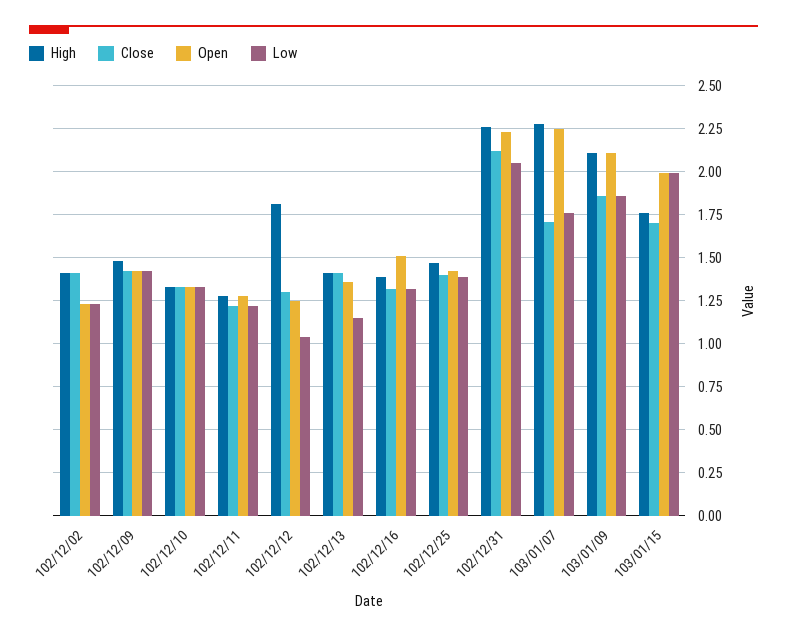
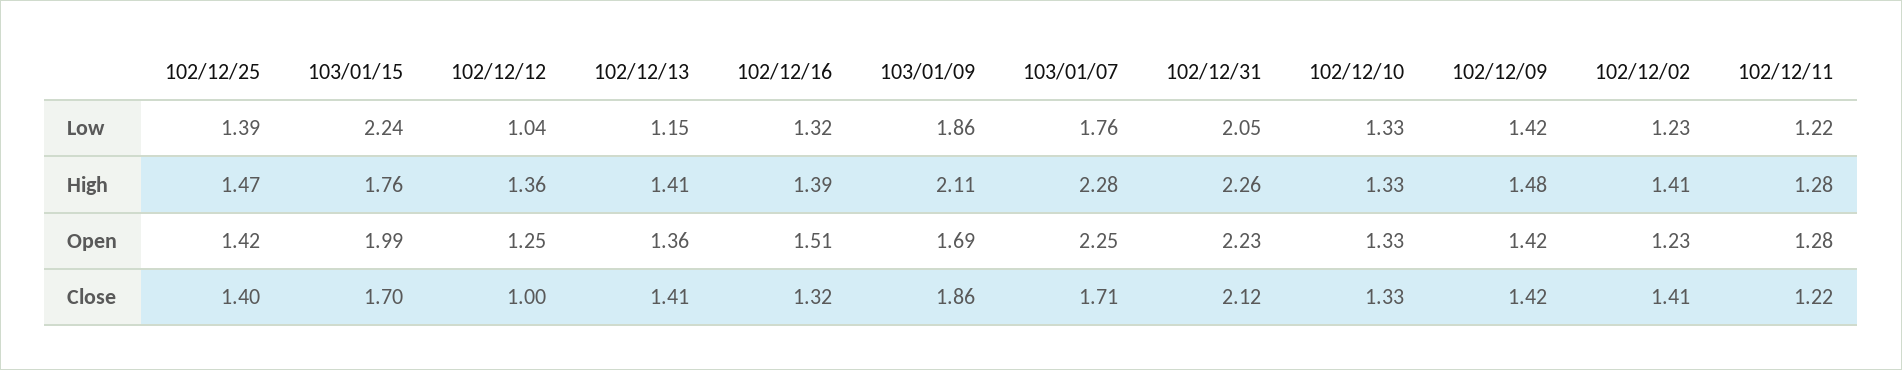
  {
    "High": {
      "102/12/02": 1.41,
      "102/12/09": 1.48,
      "102/12/10": 1.33,
      "102/12/11": 1.28,
-     "102/12/12": 1.8,
+     "102/12/12": 1.36,
      "102/12/13": 1.41,
      "102/12/16": 1.39,
      "102/12/25": 1.47,
      "102/12/31": 2.26,
      "103/01/07": 2.28,
      "103/01/09": 2.11,
      "103/01/15": 1.76
    },
    "Close": {
      "102/12/02": 1.41,
      "102/12/09": 1.42,
      "102/12/10": 1.33,
      "102/12/11": 1.22,
-     "102/12/12": 1.3,
+     "102/12/12": 1,
      "102/12/13": 1.41,
      "102/12/16": 1.32,
      "102/12/25": 1.4,
      "102/12/31": 2.12,
      "103/01/07": 1.71,
      "103/01/09": 1.86,
      "103/01/15": 1.7
    },
    "Open": {
      "102/12/02": 1.23,
      "102/12/09": 1.42,
      "102/12/10": 1.33,
      "102/12/11": 1.28,
      "102/12/12": 1.25,
      "102/12/13": 1.36,
      "102/12/16": 1.51,
      "102/12/25": 1.42,
      "102/12/31": 2.23,
      "103/01/07": 2.25,
-     "103/01/09": 2.1,
+     "103/01/09": 1.69,
      "103/01/15": 1.99
    },
    "Low": {
      "102/12/02": 1.23,
      "102/12/09": 1.42,
      "102/12/10": 1.33,
      "102/12/11": 1.22,
      "102/12/12": 1.04,
      "102/12/13": 1.15,
      "102/12/16": 1.32,
      "102/12/25": 1.39,
      "102/12/31": 2.05,
      "103/01/07": 1.76,
      "103/01/09": 1.86,
-     "103/01/15": 2
+     "103/01/15": 2.24
    }
  }

